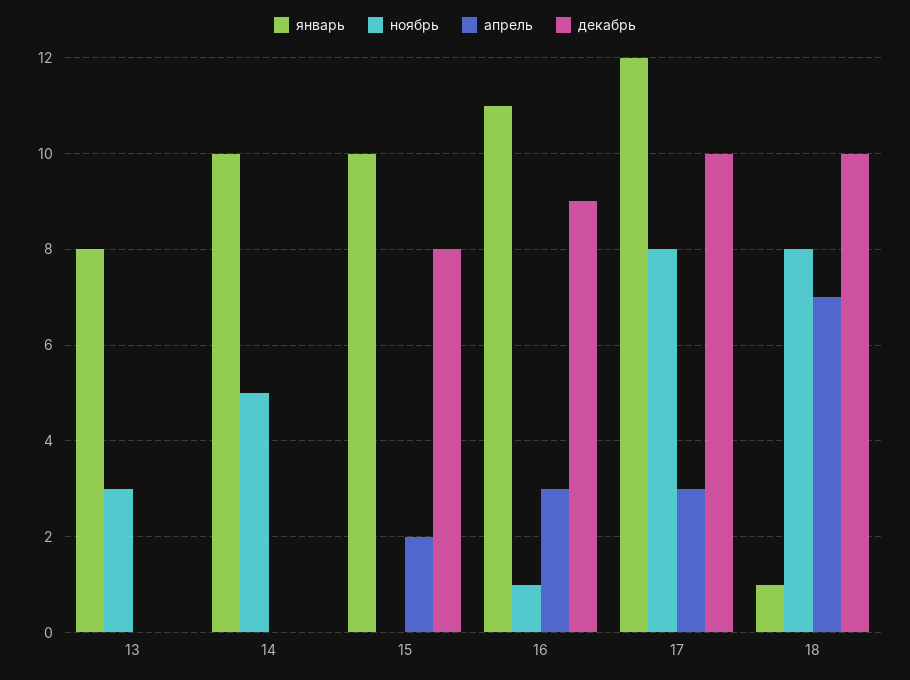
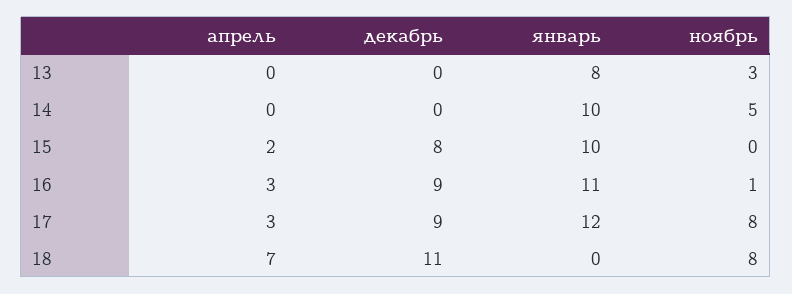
  {
    "январь": {
      "13": 8,
      "14": 10,
      "15": 10,
      "16": 11,
      "17": 12,
-     "18": 1
+     "18": 0
    },
    "ноябрь": {
      "13": 3,
      "14": 5,
      "15": 0,
      "16": 1,
      "17": 8,
      "18": 8
    },
    "апрель": {
      "13": 0,
      "14": 0,
      "15": 2,
      "16": 3,
      "17": 3,
      "18": 7
    },
    "декабрь": {
      "13": 0,
      "14": 0,
      "15": 8,
      "16": 9,
-     "17": 10,
+     "17": 9,
-     "18": 10
+     "18": 11
    }
  }

